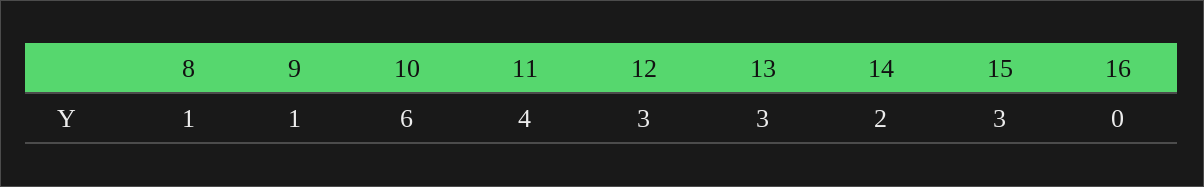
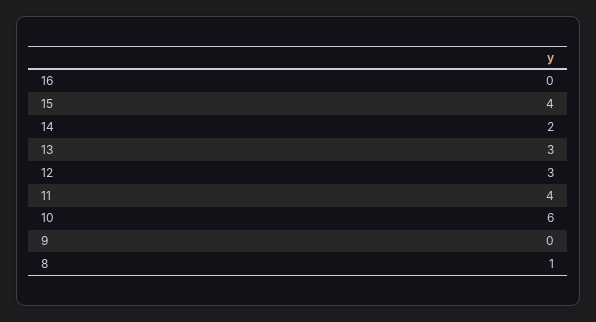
  {
    "8": 1,
-   "9": 1,
+   "9": 0,
    "10": 6,
    "11": 4,
    "12": 3,
    "13": 3,
    "14": 2,
-   "15": 3,
+   "15": 4,
    "16": 0
  }

